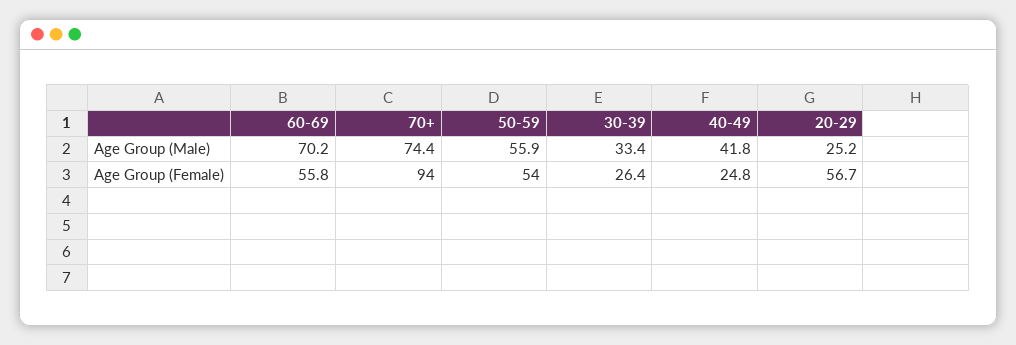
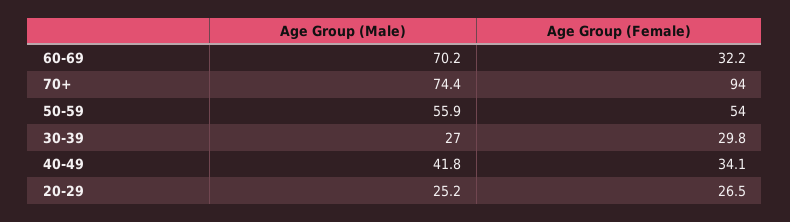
  {
    "60-69": {
      "Age Group (Male)": 70.2,
-     "Age Group (Female)": 55.8
+     "Age Group (Female)": 32.2
    },
    "70+": {
      "Age Group (Male)": 74.4,
      "Age Group (Female)": 94
    },
    "50-59": {
      "Age Group (Male)": 55.9,
      "Age Group (Female)": 54
    },
    "30-39": {
-     "Age Group (Male)": 33.4,
+     "Age Group (Male)": 27,
-     "Age Group (Female)": 26.4
+     "Age Group (Female)": 29.8
    },
    "40-49": {
      "Age Group (Male)": 41.8,
-     "Age Group (Female)": 24.8
+     "Age Group (Female)": 34.1
    },
    "20-29": {
      "Age Group (Male)": 25.2,
-     "Age Group (Female)": 56.7
+     "Age Group (Female)": 26.5
    }
  }

